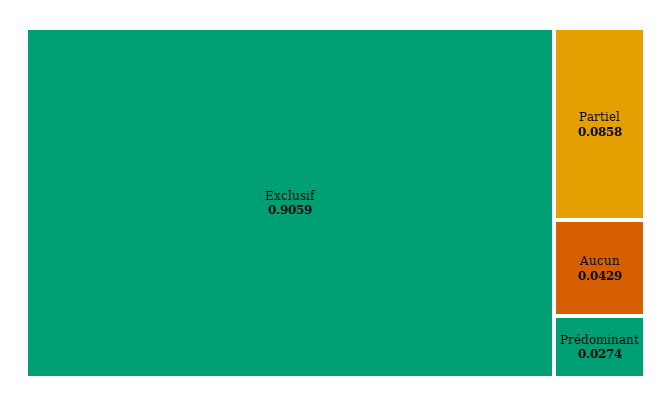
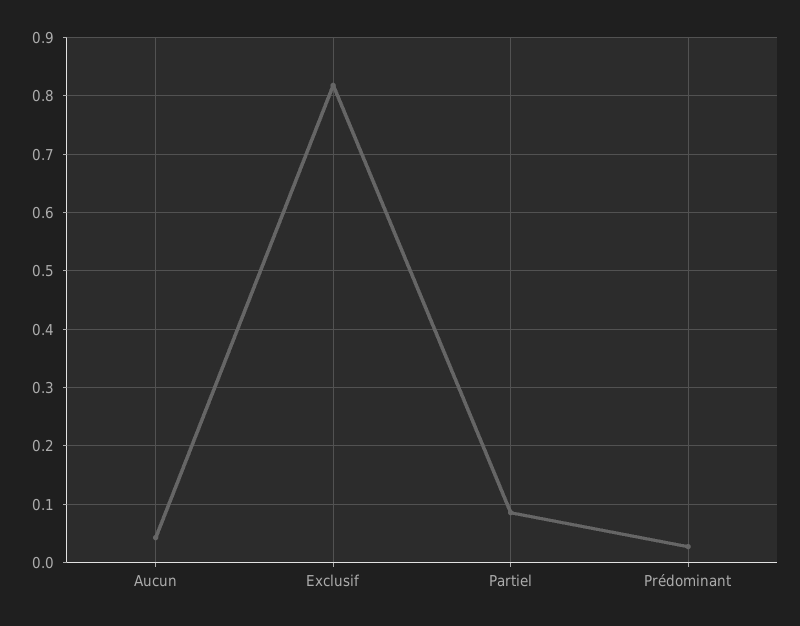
  {
-   "Exclusif": 0.9059,
+   "Exclusif": 0.82,
    "Partiel": 0.0858,
    "Aucun": 0.0429,
    "Prédominant": 0.0274
  }

